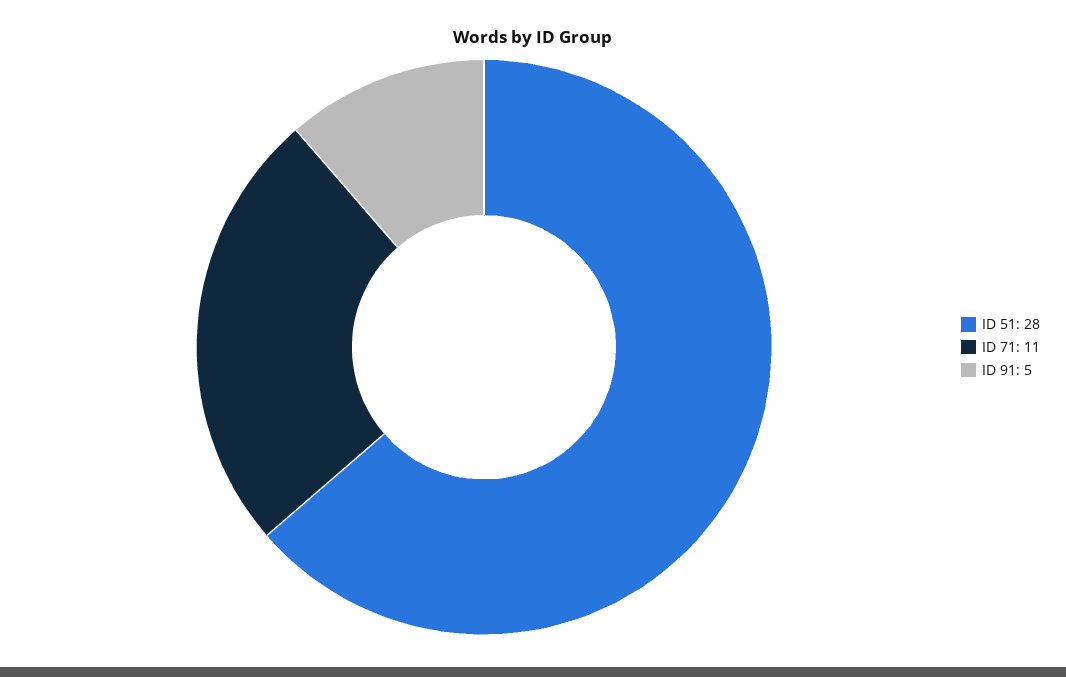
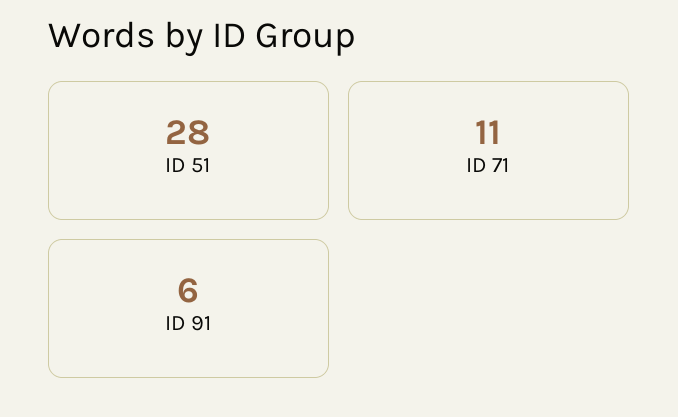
  {
    "ID 51": 28,
    "ID 71": 11,
-   "ID 91": 5
+   "ID 91": 6
  }

